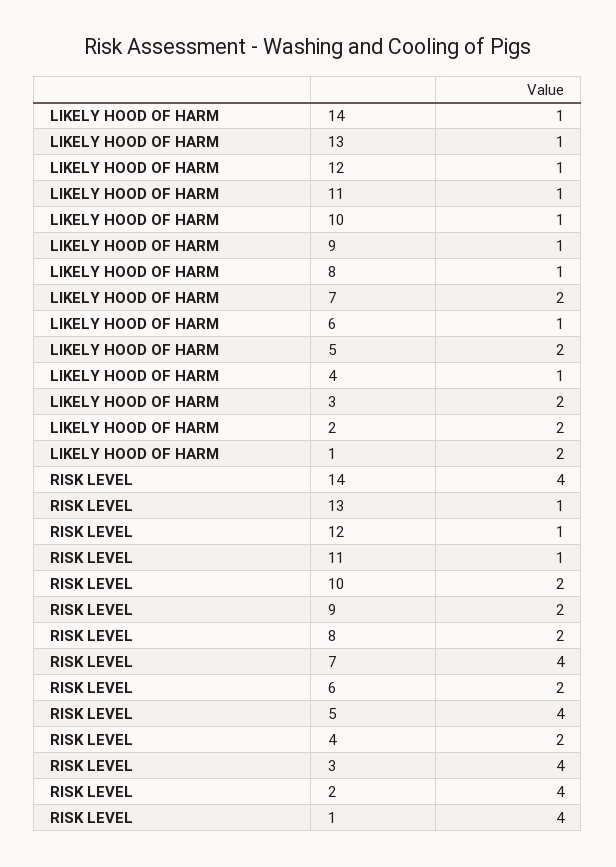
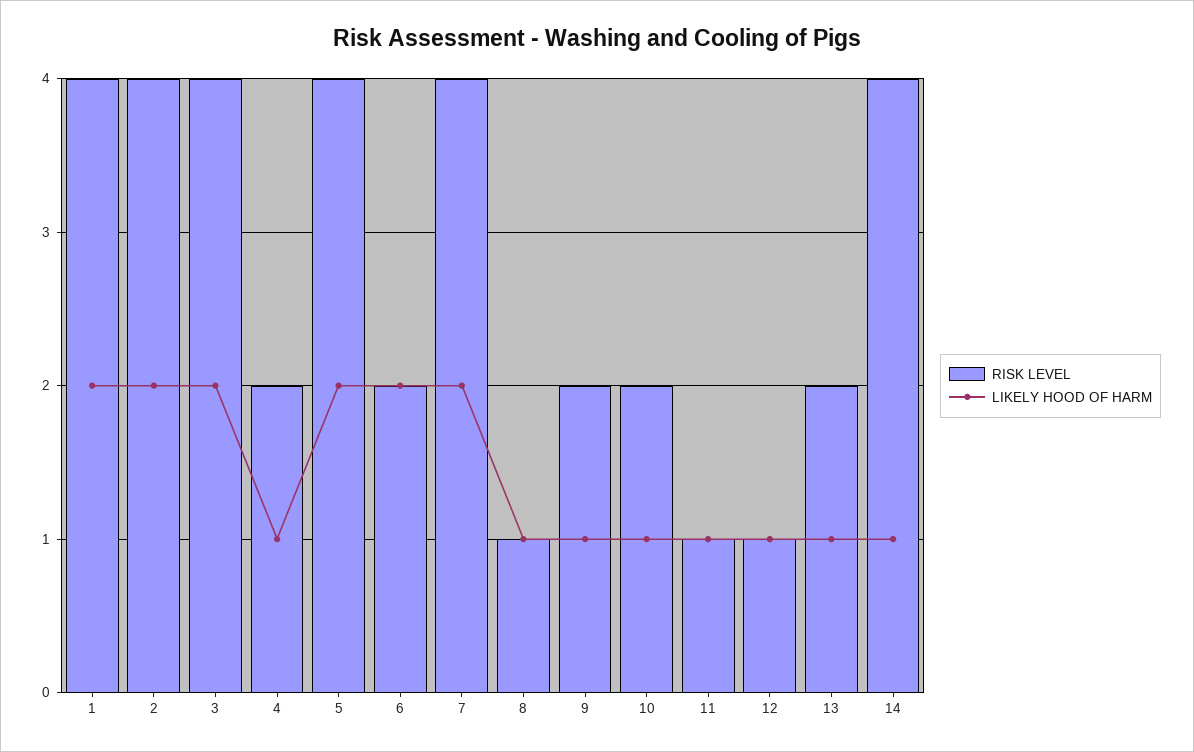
  {
    "LIKELY HOOD OF HARM": {
      "14": 1,
      "13": 1,
      "12": 1,
      "11": 1,
      "10": 1,
      "9": 1,
      "8": 1,
      "7": 2,
-     "6": 1,
+     "6": 2,
      "5": 2,
      "4": 1,
      "3": 2,
      "2": 2,
      "1": 2
    },
    "RISK LEVEL": {
      "14": 4,
-     "13": 1,
+     "13": 2,
      "12": 1,
      "11": 1,
      "10": 2,
      "9": 2,
-     "8": 2,
+     "8": 1,
      "7": 4,
      "6": 2,
      "5": 4,
      "4": 2,
      "3": 4,
      "2": 4,
      "1": 4
    }
  }

